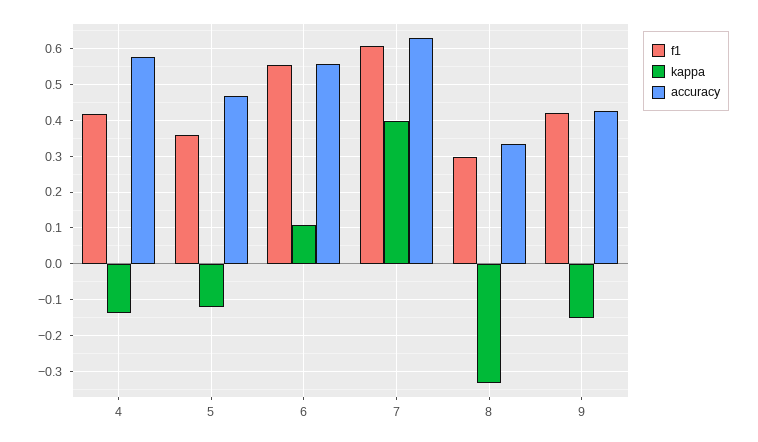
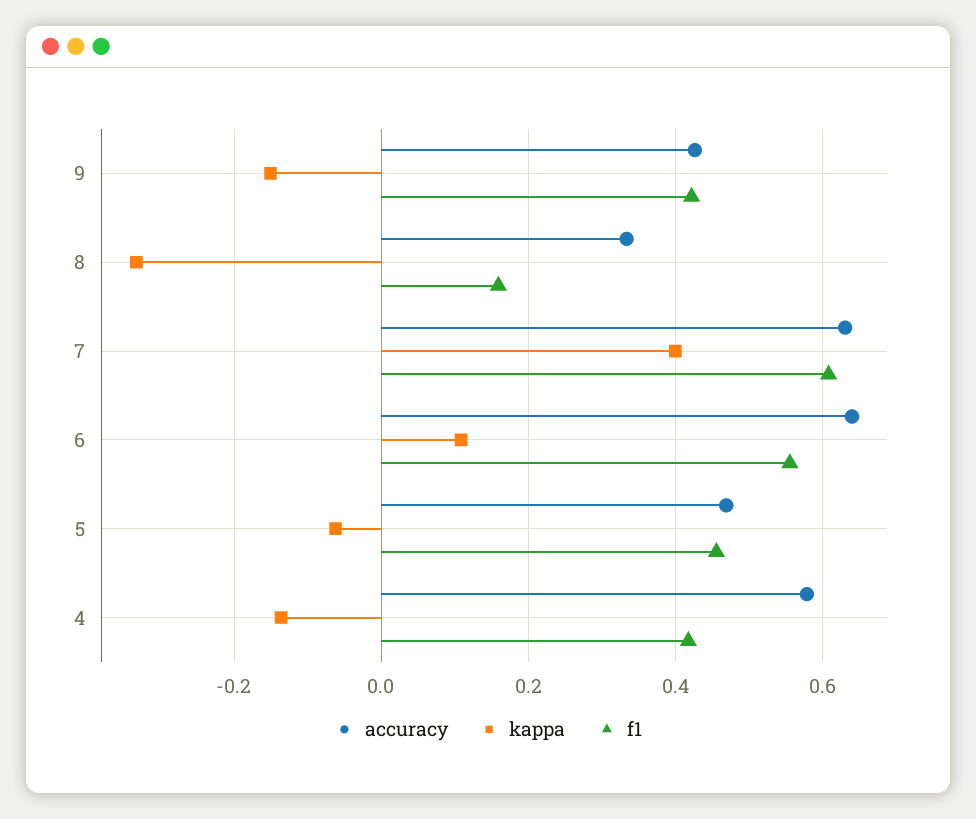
  {
    "f1": {
      "4": 0.42,
-     "5": 0.36,
+     "5": 0.46,
      "6": 0.56,
      "7": 0.6,
-     "8": 0.3,
+     "8": 0.16,
      "9": 0.42
    },
    "kappa": {
      "4": -0.14,
-     "5": -0.12,
+     "5": -0.06,
      "6": 0.1,
      "7": 0.4,
      "8": -0.34,
      "9": -0.16
    },
    "accuracy": {
      "4": 0.58,
      "5": 0.46,
-     "6": 0.56,
+     "6": 0.64,
      "7": 0.64,
      "8": 0.34,
      "9": 0.42
    }
  }

